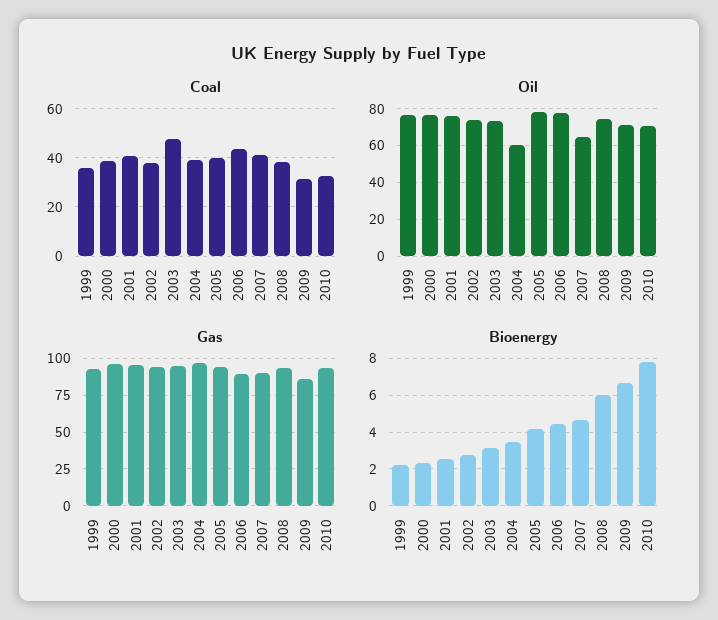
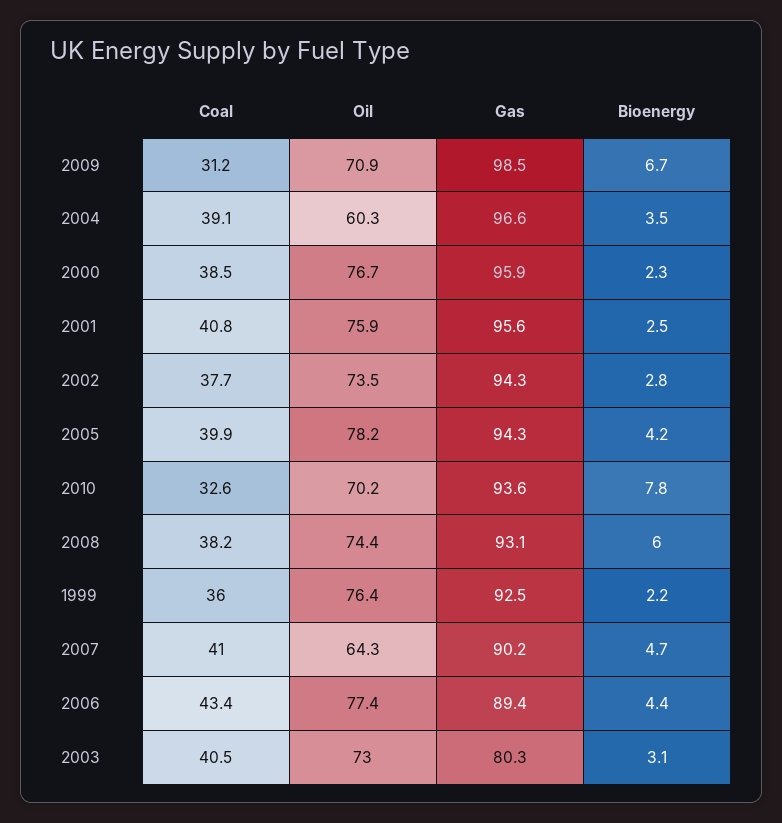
  {
    "Coal": {
      "1999": 36,
      "2000": 38.5,
      "2001": 40.8,
      "2002": 37.7,
-     "2003": 47.5,
+     "2003": 40.5,
      "2004": 39.1,
      "2005": 39.9,
      "2006": 43.4,
      "2007": 41,
      "2008": 38.2,
      "2009": 31.2,
      "2010": 32.6
    },
    "Oil": {
      "1999": 76.4,
      "2000": 76.7,
      "2001": 75.9,
      "2002": 73.5,
      "2003": 73,
      "2004": 60.3,
      "2005": 78.2,
      "2006": 77.4,
      "2007": 64.3,
      "2008": 74.4,
      "2009": 70.9,
      "2010": 70.2
    },
    "Gas": {
      "1999": 92.5,
      "2000": 95.9,
      "2001": 95.6,
      "2002": 94.3,
-     "2003": 95,
+     "2003": 80.3,
      "2004": 96.6,
      "2005": 94.3,
      "2006": 89.4,
      "2007": 90.2,
      "2008": 93.1,
-     "2009": 85,
+     "2009": 98.5,
      "2010": 93.6
    },
    "Bioenergy": {
      "1999": 2.2,
      "2000": 2.3,
      "2001": 2.5,
      "2002": 2.8,
      "2003": 3.1,
      "2004": 3.5,
      "2005": 4.2,
      "2006": 4.4,
      "2007": 4.7,
      "2008": 6,
      "2009": 6.7,
      "2010": 7.8
    }
  }

